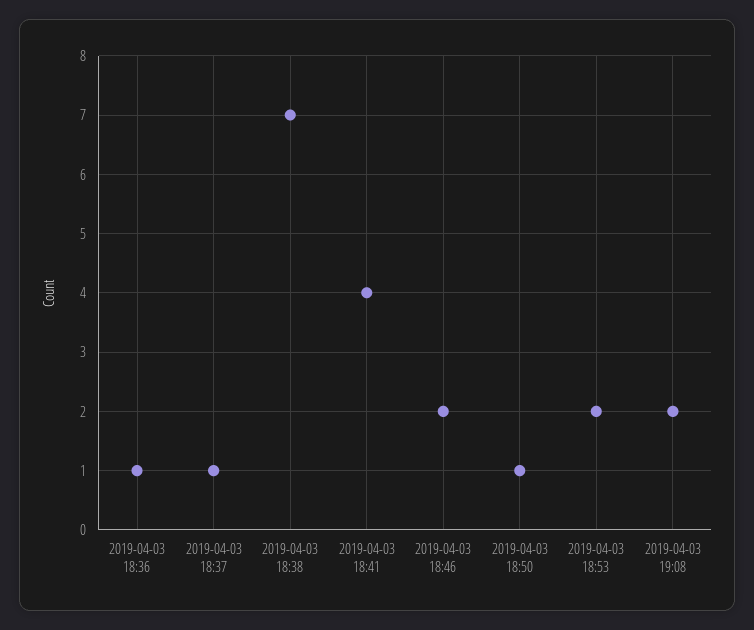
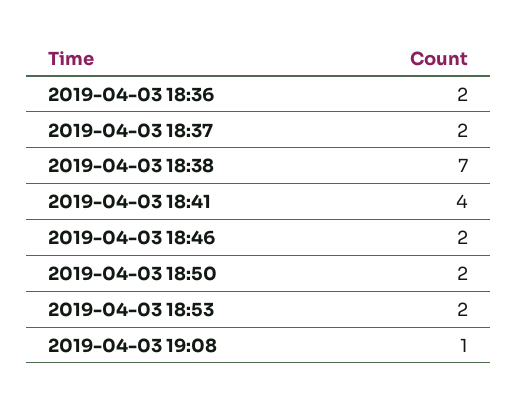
  {
-   "2019-04-03 18:36": 1,
+   "2019-04-03 18:36": 2,
-   "2019-04-03 18:37": 1,
+   "2019-04-03 18:37": 2,
    "2019-04-03 18:38": 7,
    "2019-04-03 18:41": 4,
    "2019-04-03 18:46": 2,
-   "2019-04-03 18:50": 1,
+   "2019-04-03 18:50": 2,
    "2019-04-03 18:53": 2,
-   "2019-04-03 19:08": 2
+   "2019-04-03 19:08": 1
  }

